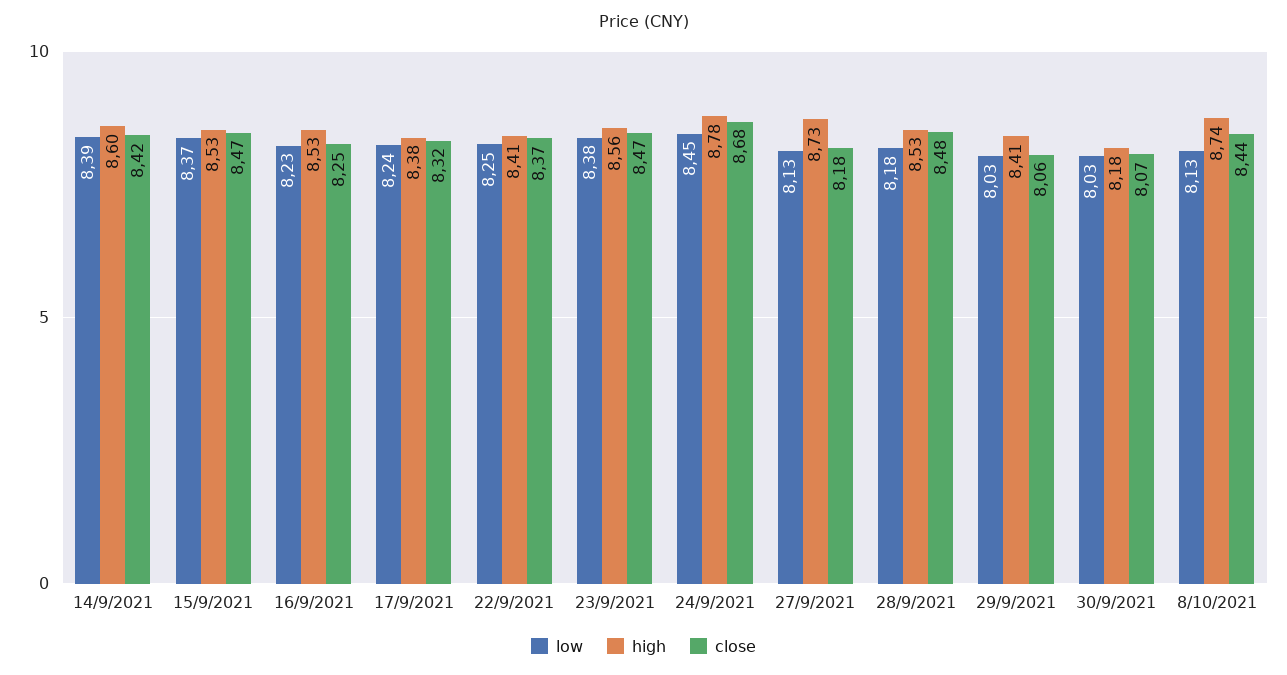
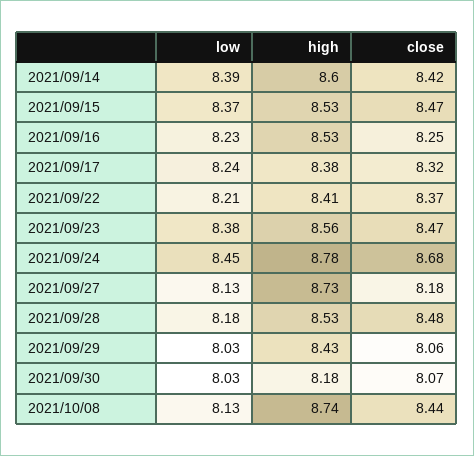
  {
    "low": {
      "14/9/2021": 8.39,
      "15/9/2021": 8.37,
      "16/9/2021": 8.23,
      "17/9/2021": 8.24,
-     "22/9/2021": 8.25,
+     "22/9/2021": 8.21,
      "23/9/2021": 8.38,
      "24/9/2021": 8.45,
      "27/9/2021": 8.13,
      "28/9/2021": 8.18,
      "29/9/2021": 8.03,
      "30/9/2021": 8.03,
      "8/10/2021": 8.13
    },
    "high": {
      "14/9/2021": 8.6,
      "15/9/2021": 8.53,
      "16/9/2021": 8.53,
      "17/9/2021": 8.38,
      "22/9/2021": 8.41,
      "23/9/2021": 8.56,
      "24/9/2021": 8.78,
      "27/9/2021": 8.73,
      "28/9/2021": 8.53,
-     "29/9/2021": 8.41,
+     "29/9/2021": 8.43,
      "30/9/2021": 8.18,
      "8/10/2021": 8.74
    },
    "close": {
      "14/9/2021": 8.42,
      "15/9/2021": 8.47,
      "16/9/2021": 8.25,
      "17/9/2021": 8.32,
      "22/9/2021": 8.37,
      "23/9/2021": 8.47,
      "24/9/2021": 8.68,
      "27/9/2021": 8.18,
      "28/9/2021": 8.48,
      "29/9/2021": 8.06,
      "30/9/2021": 8.07,
      "8/10/2021": 8.44
    }
  }

